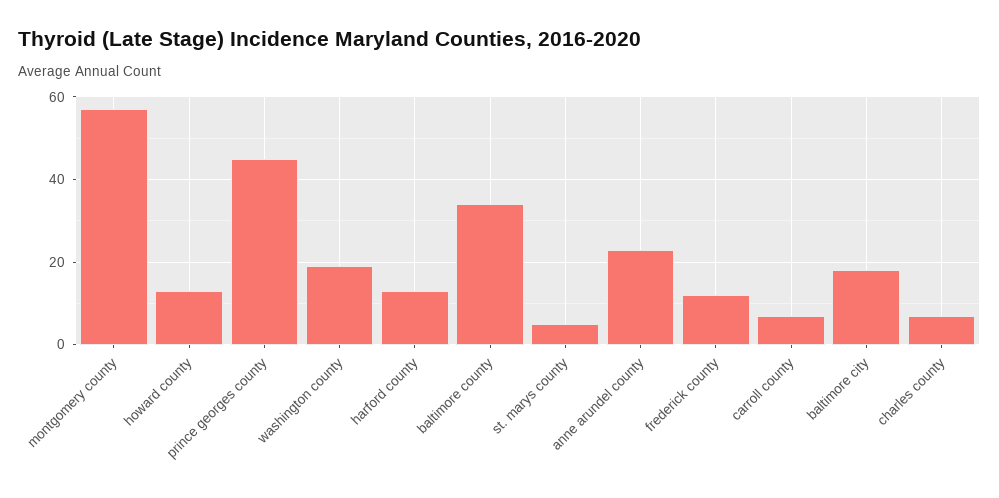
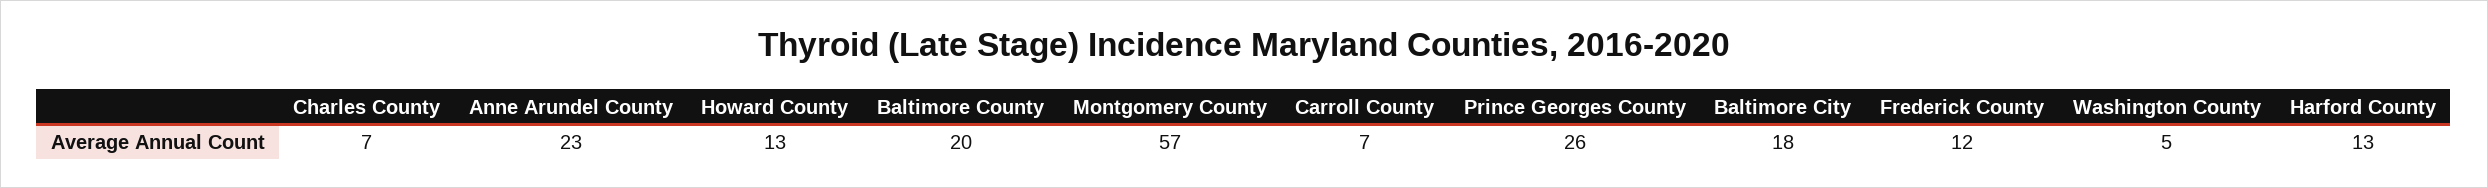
  {
    "montgomery county": 57,
    "howard county": 13,
-   "prince georges county": 45,
+   "prince georges county": 26,
-   "washington county": 20,
+   "washington county": 5,
    "harford county": 13,
-   "baltimore county": 35,
+   "baltimore county": 20,
-   "st. marys county": 5,
    "anne arundel county": 23,
    "frederick county": 12,
    "carroll county": 7,
    "baltimore city": 18,
    "charles county": 7
  }

